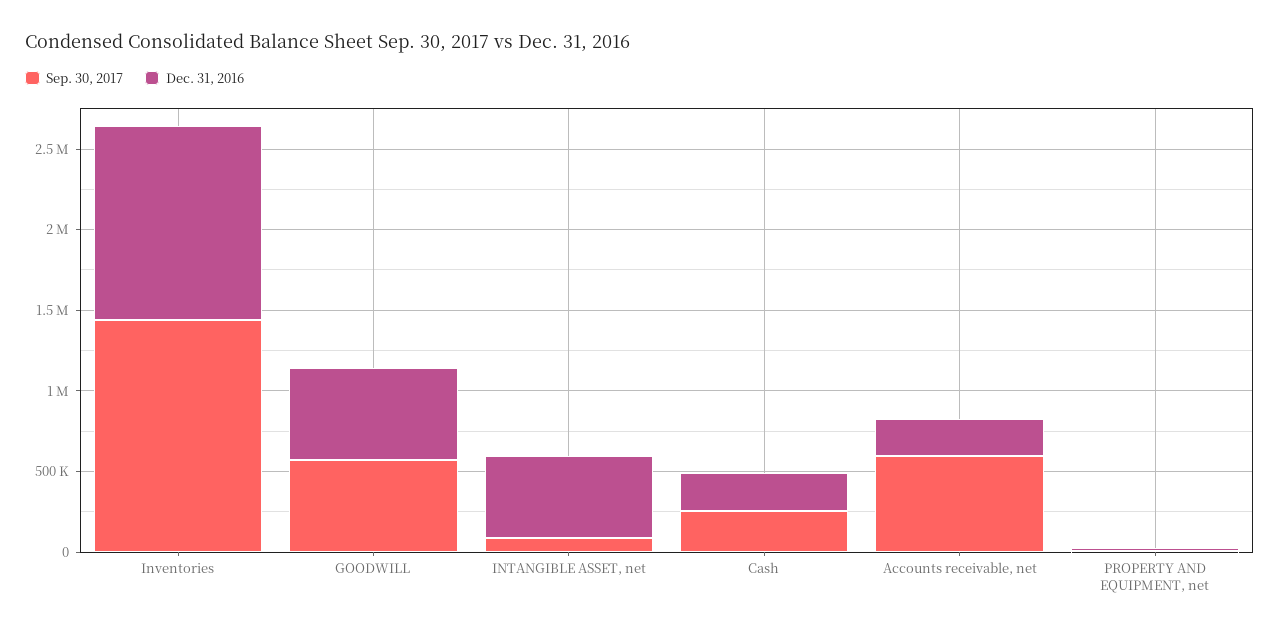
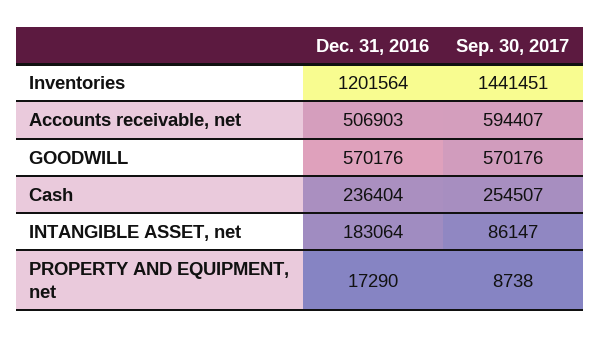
  {
    "Sep. 30, 2017": {
      "Inventories": 1441451,
      "GOODWILL": 570176,
      "INTANGIBLE ASSET, net": 86147,
      "Cash": 254507,
      "Accounts receivable, net": 594407,
      "PROPERTY AND EQUIPMENT, net": 8738
    },
    "Dec. 31, 2016": {
      "Inventories": 1201564,
      "GOODWILL": 570176,
-     "INTANGIBLE ASSET, net": 500000,
+     "INTANGIBLE ASSET, net": 183064,
      "Cash": 236404,
-     "Accounts receivable, net": 200000,
+     "Accounts receivable, net": 506903,
      "PROPERTY AND EQUIPMENT, net": 17290
    }
  }

